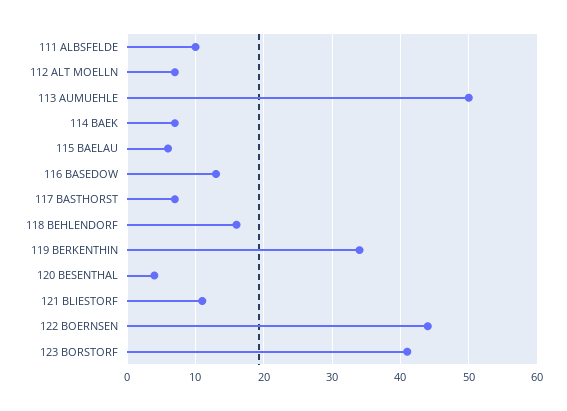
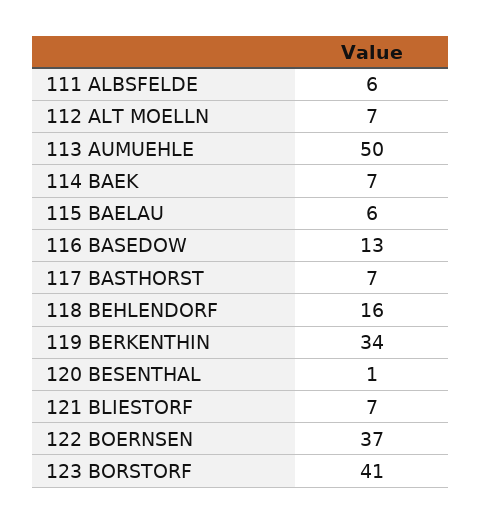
  {
-   "111 ALBSFELDE": 10,
+   "111 ALBSFELDE": 6,
    "112 ALT MOELLN": 7,
    "113 AUMUEHLE": 50,
    "114 BAEK": 7,
    "115 BAELAU": 6,
    "116 BASEDOW": 13,
    "117 BASTHORST": 7,
    "118 BEHLENDORF": 16,
    "119 BERKENTHIN": 34,
-   "120 BESENTHAL": 4,
+   "120 BESENTHAL": 1,
-   "121 BLIESTORF": 11,
+   "121 BLIESTORF": 7,
-   "122 BOERNSEN": 44,
+   "122 BOERNSEN": 37,
    "123 BORSTORF": 41
  }

